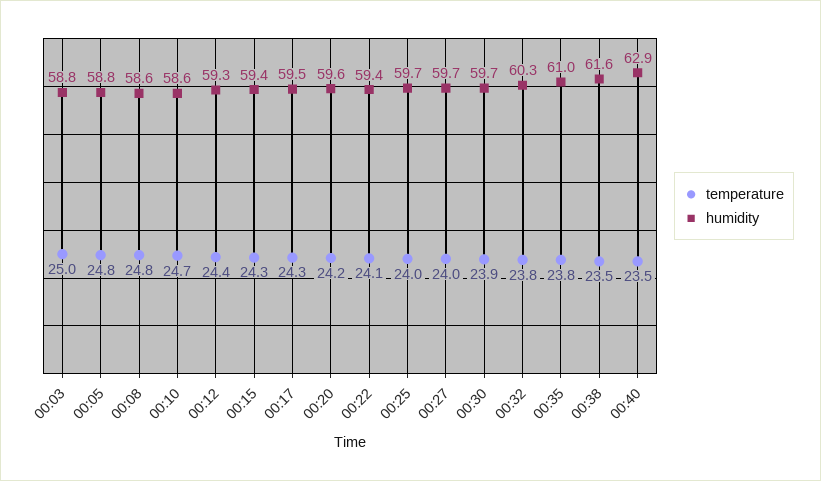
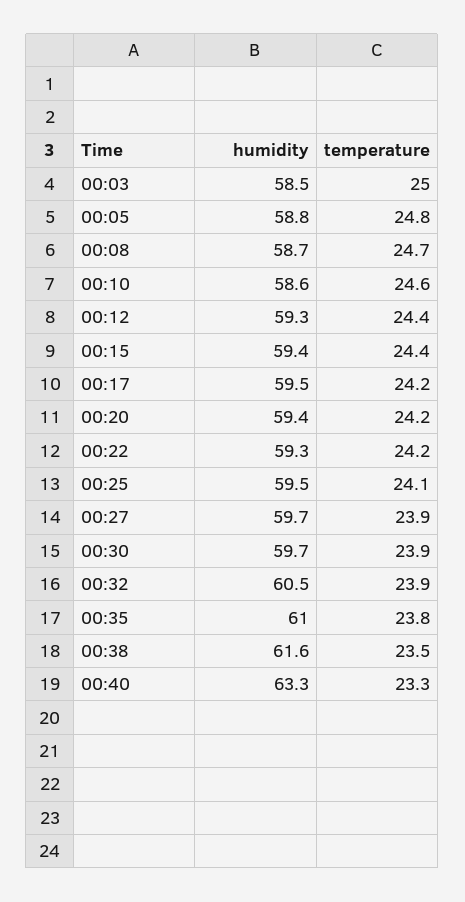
  {
    "temperature": {
      "00:03": 25,
      "00:05": 24.8,
-     "00:08": 24.8,
+     "00:08": 24.7,
-     "00:10": 24.7,
+     "00:10": 24.6,
      "00:12": 24.4,
-     "00:15": 24.3,
+     "00:15": 24.4,
-     "00:17": 24.3,
+     "00:17": 24.2,
      "00:20": 24.2,
-     "00:22": 24.1,
+     "00:22": 24.2,
-     "00:25": 24,
+     "00:25": 24.1,
-     "00:27": 24,
+     "00:27": 23.9,
      "00:30": 23.9,
-     "00:32": 23.8,
+     "00:32": 23.9,
      "00:35": 23.8,
      "00:38": 23.5,
-     "00:40": 23.5
+     "00:40": 23.3
    },
    "humidity": {
-     "00:03": 58.8,
+     "00:03": 58.5,
      "00:05": 58.8,
-     "00:08": 58.6,
+     "00:08": 58.7,
      "00:10": 58.6,
      "00:12": 59.3,
      "00:15": 59.4,
      "00:17": 59.5,
-     "00:20": 59.6,
+     "00:20": 59.4,
-     "00:22": 59.4,
+     "00:22": 59.3,
-     "00:25": 59.7,
+     "00:25": 59.5,
      "00:27": 59.7,
      "00:30": 59.7,
-     "00:32": 60.3,
+     "00:32": 60.5,
      "00:35": 61,
      "00:38": 61.6,
-     "00:40": 62.9
+     "00:40": 63.3
    }
  }

